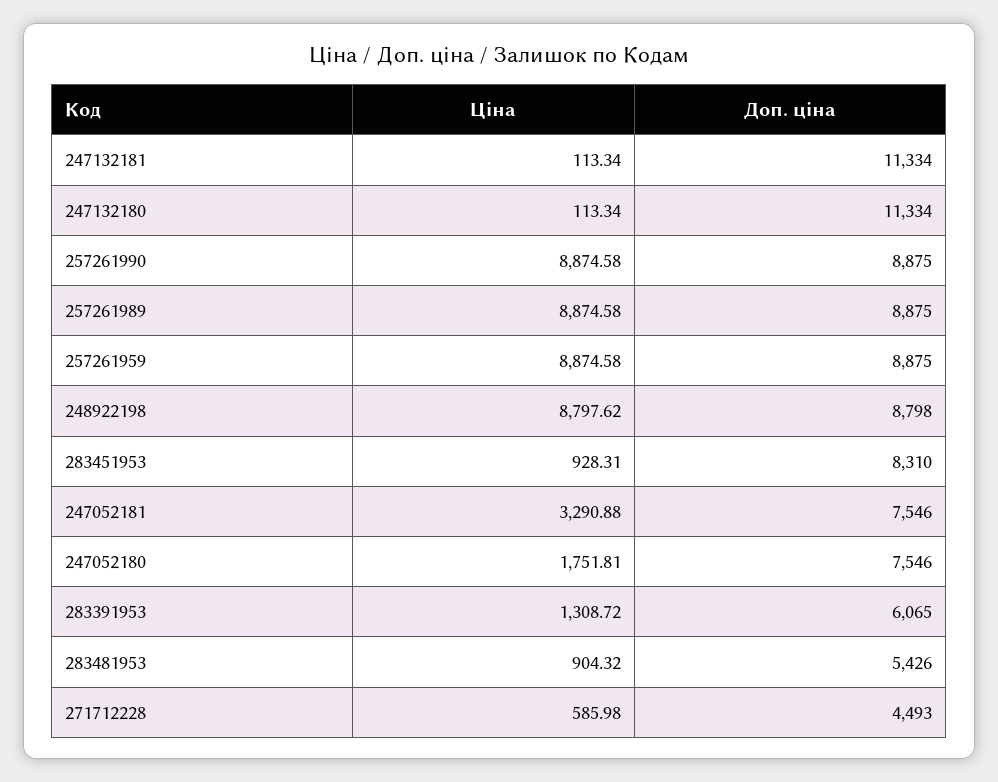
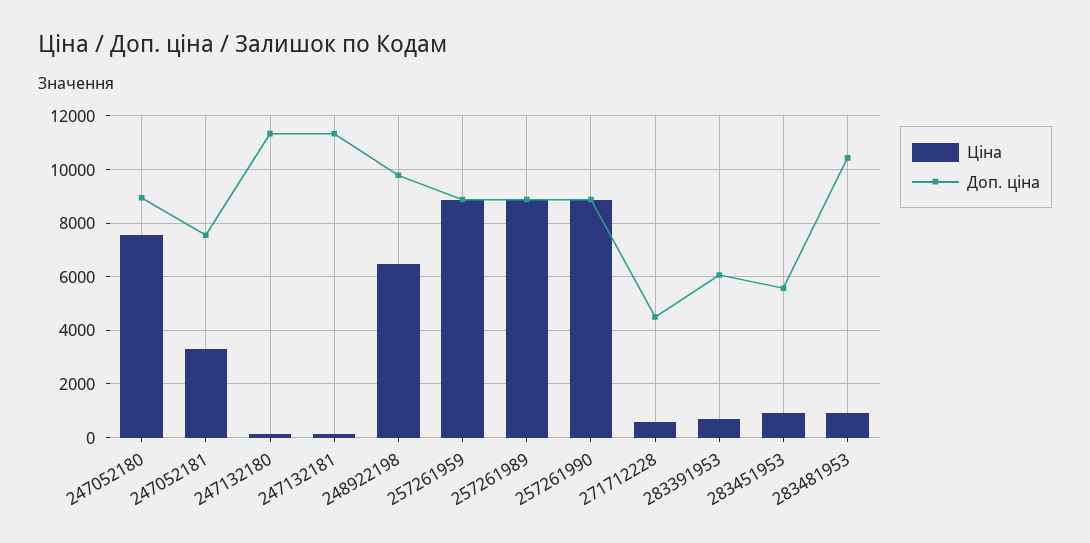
  {
    "Ціна": {
      "247132181": 113.34,
      "247132180": 113.34,
      "257261990": 8874.58,
      "257261989": 8874.58,
      "257261959": 8874.58,
-     "248922198": 8797.62,
+     "248922198": 6500,
      "283451953": 928.31,
      "247052181": 3290.88,
-     "247052180": 1751.81,
+     "247052180": 7500,
-     "283391953": 1308.72,
+     "283391953": 750,
      "283481953": 904.32,
      "271712228": 585.98
    },
    "Доп. ціна": {
      "247132181": 11334,
      "247132180": 11334,
      "257261990": 8875,
      "257261989": 8875,
      "257261959": 8875,
-     "248922198": 8798,
+     "248922198": 9750,
-     "283451953": 8310,
+     "283451953": 5500,
      "247052181": 7546,
-     "247052180": 7546,
+     "247052180": 9000,
      "283391953": 6065,
-     "283481953": 5426,
+     "283481953": 10500,
      "271712228": 4493
    }
  }

